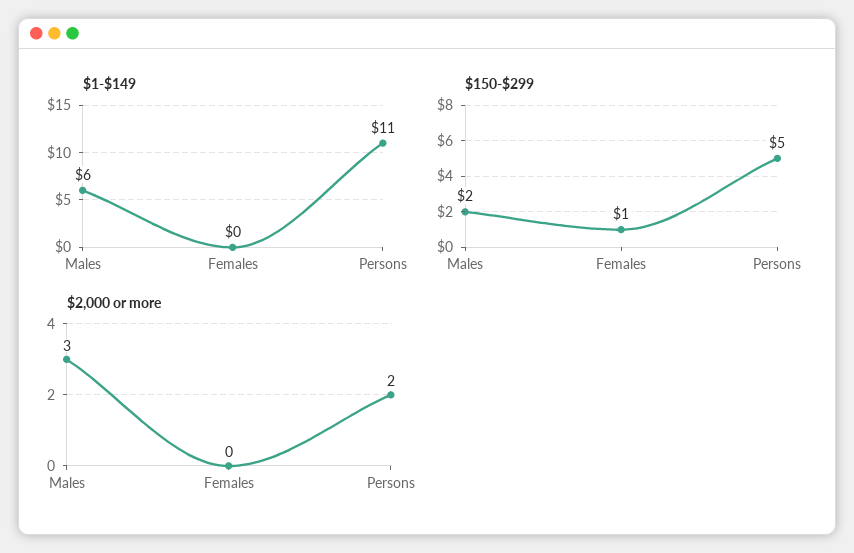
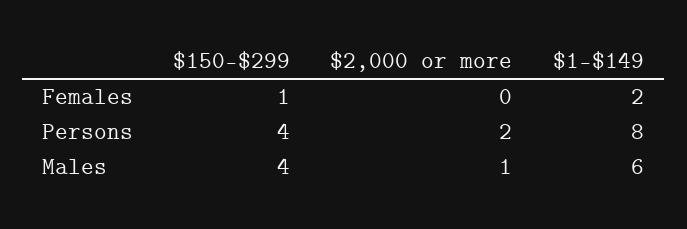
  {
    "$1-$149": {
      "Males": 6,
-     "Females": 0,
+     "Females": 2,
-     "Persons": 11
+     "Persons": 8
    },
    "$150-$299": {
-     "Males": 2,
+     "Males": 4,
      "Females": 1,
-     "Persons": 5
+     "Persons": 4
    },
    "$2,000 or more": {
-     "Males": 3,
+     "Males": 1,
      "Females": 0,
      "Persons": 2
    }
  }

